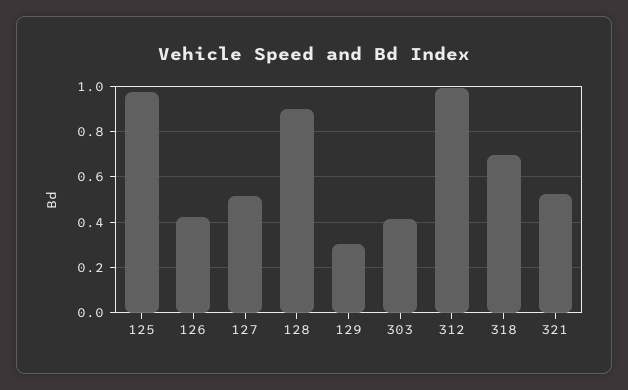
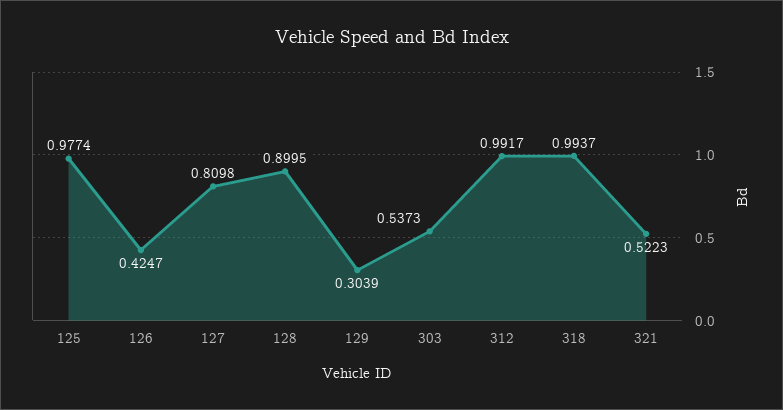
  {
    "125": 0.9774,
    "126": 0.4247,
-   "127": 0.5,
+   "127": 0.8098,
    "128": 0.8995,
    "129": 0.3039,
-   "303": 0.4,
+   "303": 0.5373,
    "312": 0.9917,
-   "318": 0.7,
+   "318": 0.9937,
    "321": 0.5223
  }

